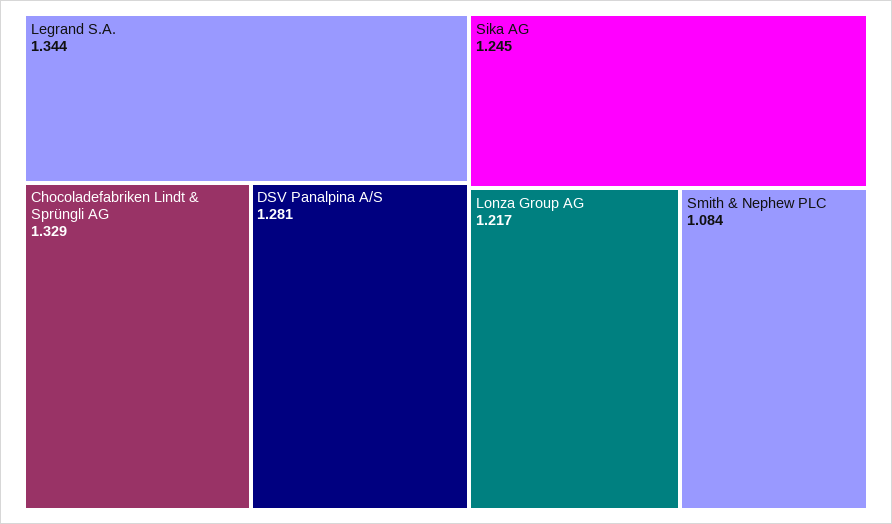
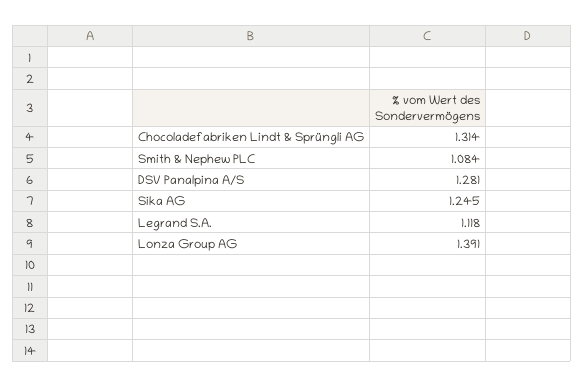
  {
-   "Legrand S.A.": 1.344,
+   "Legrand S.A.": 1.118,
-   "Chocoladefabriken Lindt & Sprüngli AG": 1.329,
+   "Chocoladefabriken Lindt & Sprüngli AG": 1.314,
    "DSV Panalpina A/S": 1.281,
    "Sika AG": 1.245,
-   "Lonza Group AG": 1.217,
+   "Lonza Group AG": 1.391,
    "Smith & Nephew PLC": 1.084
  }

